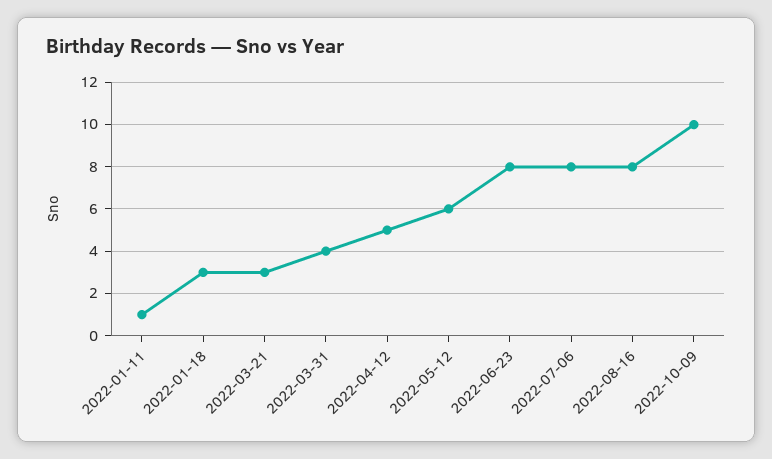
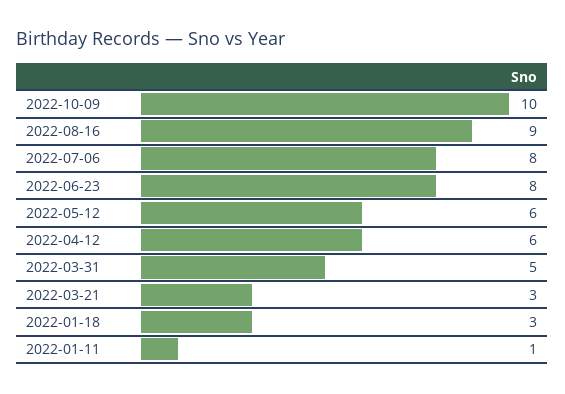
  {
    "2022-01-11": 1,
    "2022-01-18": 3,
    "2022-03-21": 3,
-   "2022-03-31": 4,
+   "2022-03-31": 5,
-   "2022-04-12": 5,
+   "2022-04-12": 6,
    "2022-05-12": 6,
    "2022-06-23": 8,
    "2022-07-06": 8,
-   "2022-08-16": 8,
+   "2022-08-16": 9,
    "2022-10-09": 10
  }

